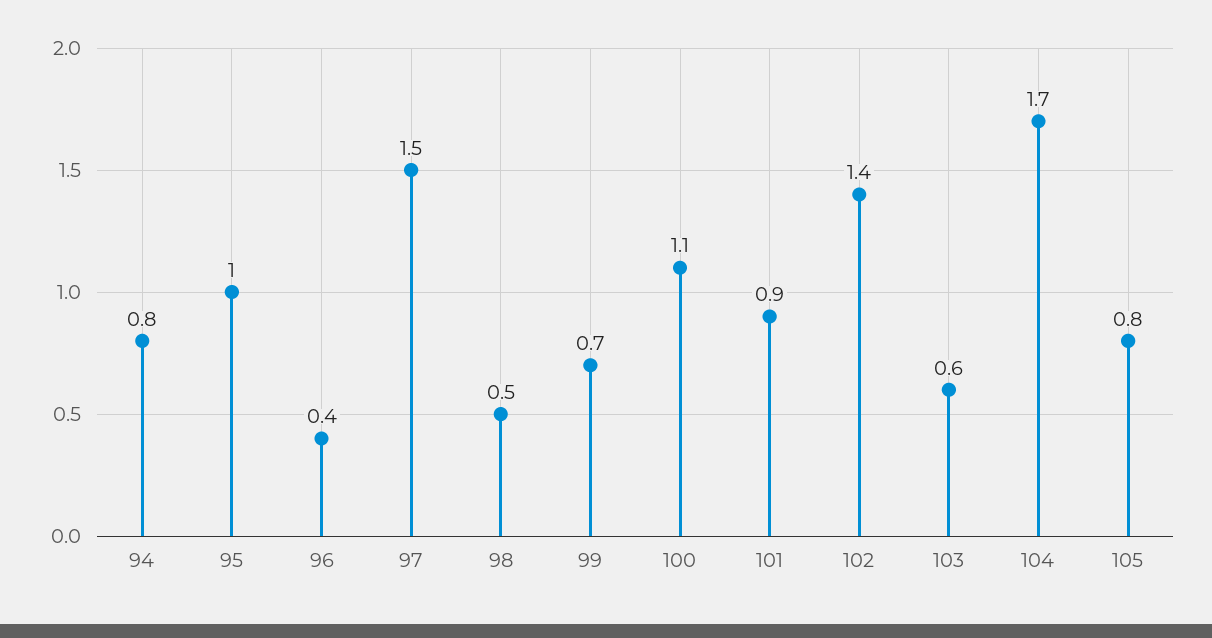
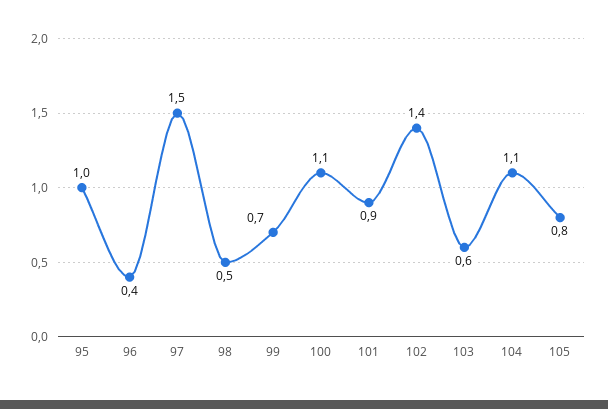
  {
-   "94": 0.8,
    "95": 1,
    "96": 0.4,
    "97": 1.5,
    "98": 0.5,
    "99": 0.7,
    "100": 1.1,
    "101": 0.9,
    "102": 1.4,
    "103": 0.6,
-   "104": 1.7,
+   "104": 1.1,
    "105": 0.8
  }

